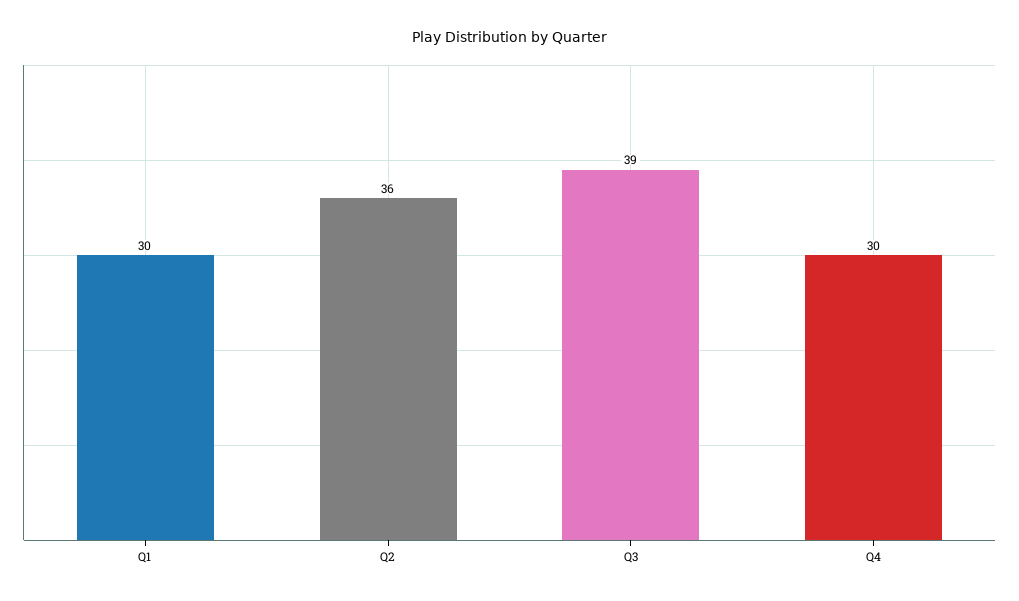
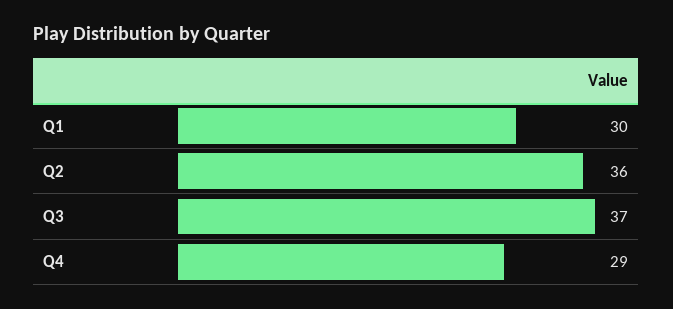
  {
    "Q1": 30,
    "Q2": 36,
-   "Q3": 39,
+   "Q3": 37,
-   "Q4": 30
+   "Q4": 29
  }

